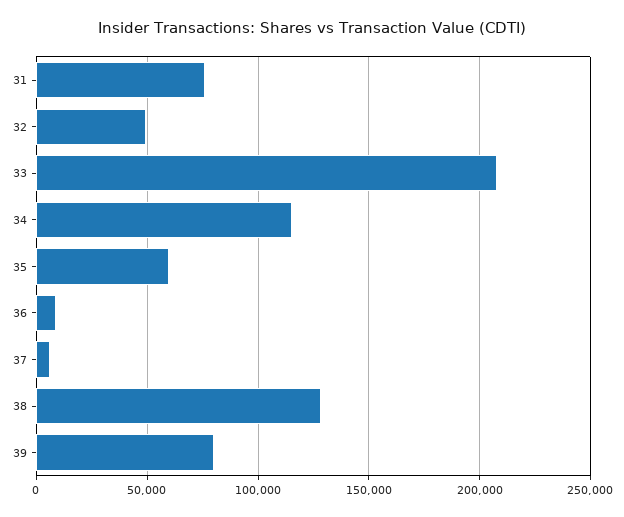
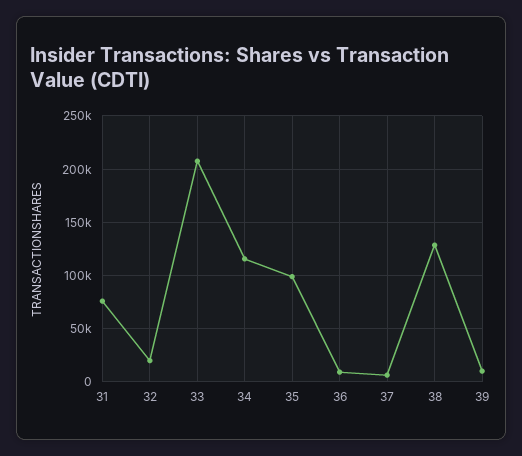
  {
    "31": 75000,
-   "32": 50000,
+   "32": 20000,
    "33": 210000,
    "34": 115000,
-   "35": 60000,
+   "35": 100000,
    "36": 10000,
    "37": 5000,
    "38": 130000,
-   "39": 80000
+   "39": 10000
  }

